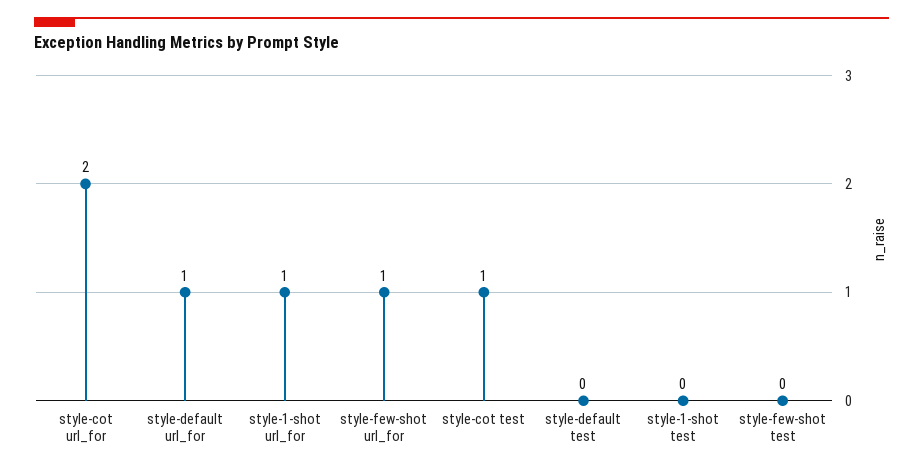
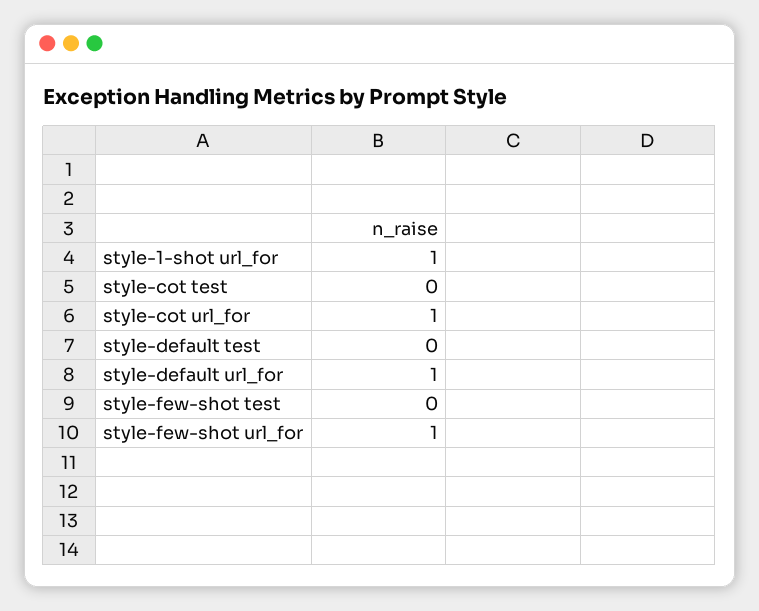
  {
-   "style-cot url_for": 2,
+   "style-cot url_for": 1,
    "style-default url_for": 1,
    "style-1-shot url_for": 1,
    "style-few-shot url_for": 1,
-   "style-cot test": 1,
+   "style-cot test": 0,
    "style-default test": 0,
-   "style-1-shot test": 0,
    "style-few-shot test": 0
  }

